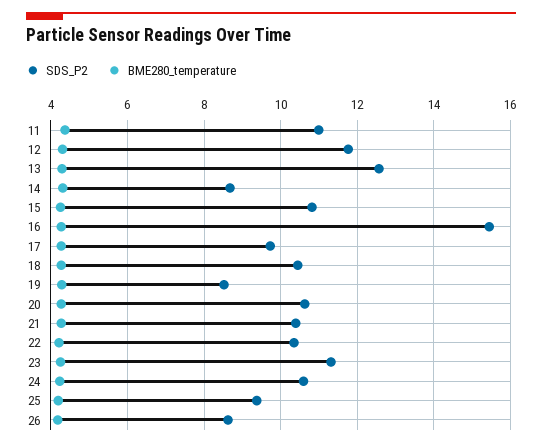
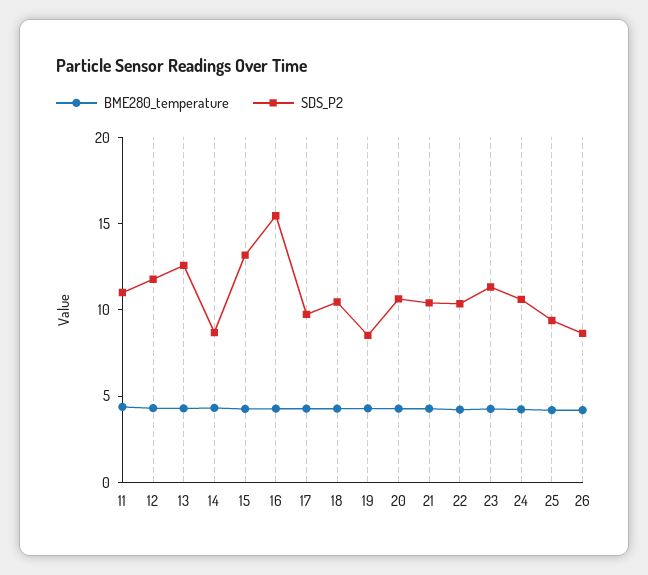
  {
    "SDS_P2": {
      "11": 11,
      "12": 11.8,
      "13": 12.6,
      "14": 8.6,
-     "15": 10.8,
+     "15": 13,
      "16": 15.4,
      "17": 9.8,
      "18": 10.4,
      "19": 8.6,
      "20": 10.6,
      "21": 10.4,
      "22": 10.4,
      "23": 11.4,
      "24": 10.6,
      "25": 9.4,
      "26": 8.6
    },
    "BME280_temperature": {
      "11": 4.4,
      "12": 4.4,
      "13": 4.2,
      "14": 4.4,
      "15": 4.2,
      "16": 4.2,
      "17": 4.2,
      "18": 4.2,
      "19": 4.2,
      "20": 4.2,
      "21": 4.2,
      "22": 4.2,
      "23": 4.2,
      "24": 4.2,
      "25": 4.2,
      "26": 4.2
    }
  }

